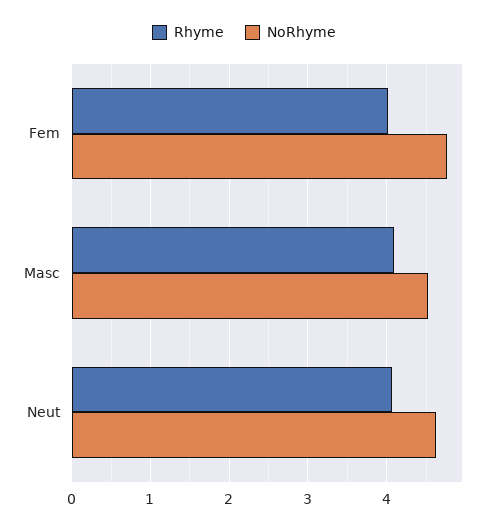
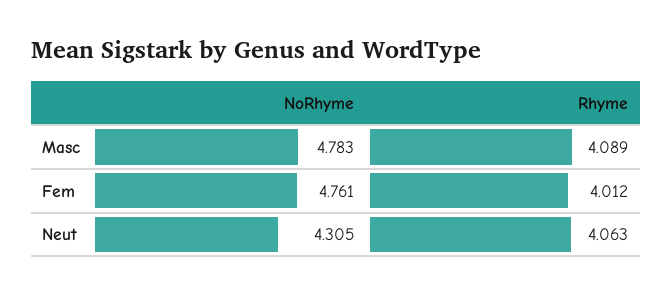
  {
    "Rhyme": {
      "Fem": 4.012,
      "Masc": 4.089,
      "Neut": 4.063
    },
    "NoRhyme": {
      "Fem": 4.761,
-     "Masc": 4.5,
+     "Masc": 4.783,
-     "Neut": 4.6
+     "Neut": 4.305
    }
  }

